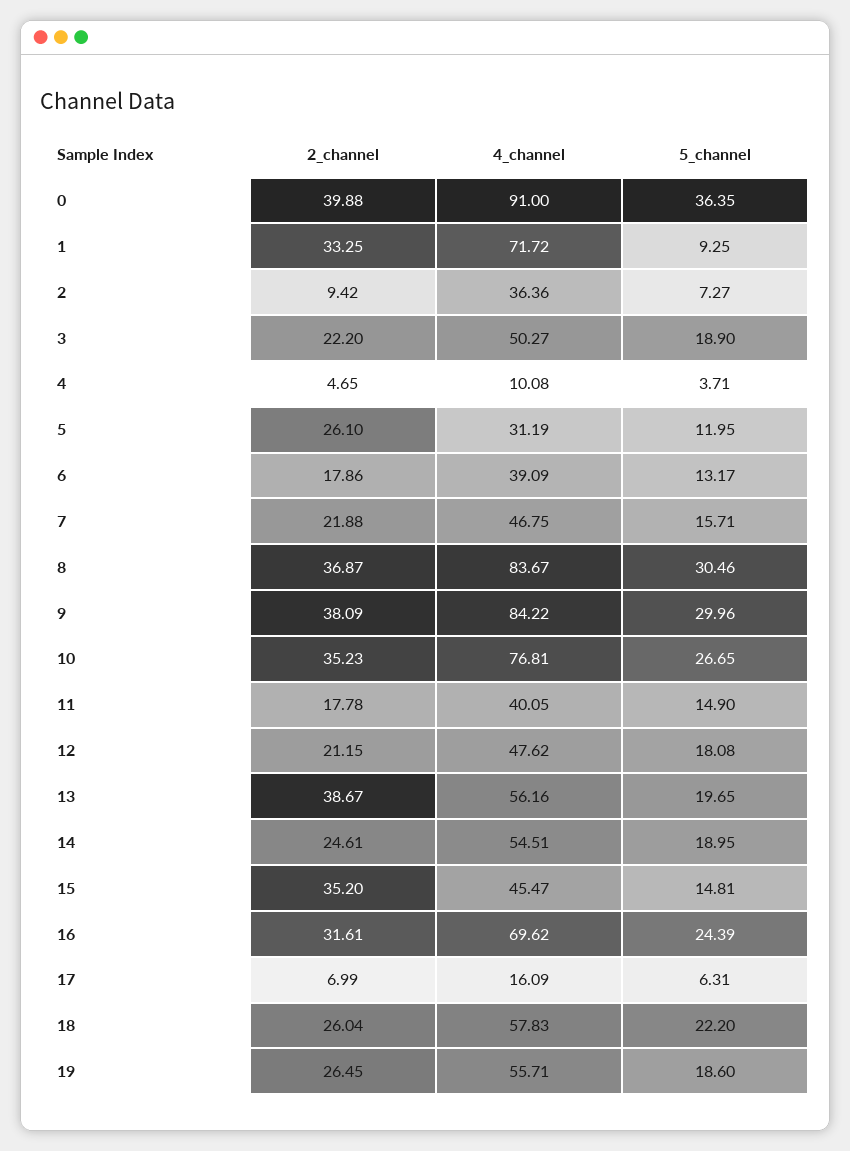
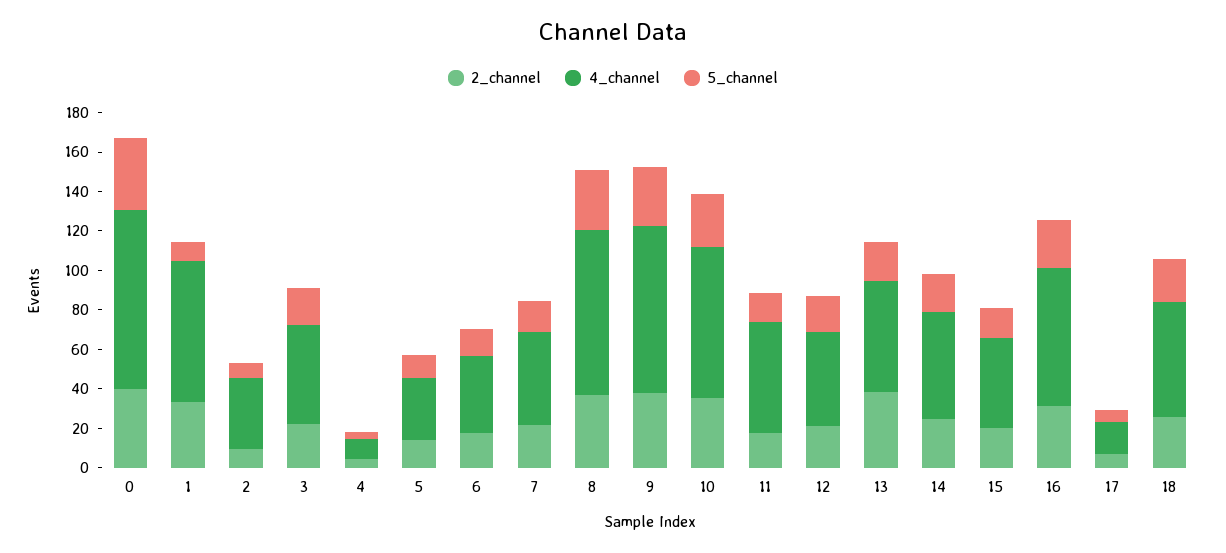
  {
    "2_channel": {
      "0": 39.88,
      "1": 33.25,
      "2": 9.42,
      "3": 22.2,
      "4": 4.65,
-     "5": 26.1,
+     "5": 15,
      "6": 17.86,
      "7": 21.88,
      "8": 36.87,
      "9": 38.09,
      "10": 35.23,
      "11": 17.78,
      "12": 21.15,
      "13": 38.67,
      "14": 24.61,
-     "15": 35.2,
+     "15": 20,
      "16": 31.61,
      "17": 6.99,
-     "18": 26.04,
+     "18": 26.04
-     "19": 26.45
    },
    "4_channel": {
      "0": 91,
      "1": 71.72,
      "2": 36.36,
      "3": 50.27,
      "4": 10.08,
      "5": 31.19,
      "6": 39.09,
      "7": 46.75,
      "8": 83.67,
      "9": 84.22,
      "10": 76.81,
-     "11": 40.05,
+     "11": 55,
      "12": 47.62,
      "13": 56.16,
      "14": 54.51,
      "15": 45.47,
      "16": 69.62,
      "17": 16.09,
-     "18": 57.83,
+     "18": 57.83
-     "19": 55.71
    },
    "5_channel": {
      "0": 36.35,
      "1": 9.25,
      "2": 7.27,
      "3": 18.9,
      "4": 3.71,
      "5": 11.95,
      "6": 13.17,
      "7": 15.71,
      "8": 30.46,
      "9": 29.96,
      "10": 26.65,
      "11": 14.9,
      "12": 18.08,
      "13": 19.65,
      "14": 18.95,
      "15": 14.81,
      "16": 24.39,
      "17": 6.31,
-     "18": 22.2,
+     "18": 22.2
-     "19": 18.6
    }
  }

